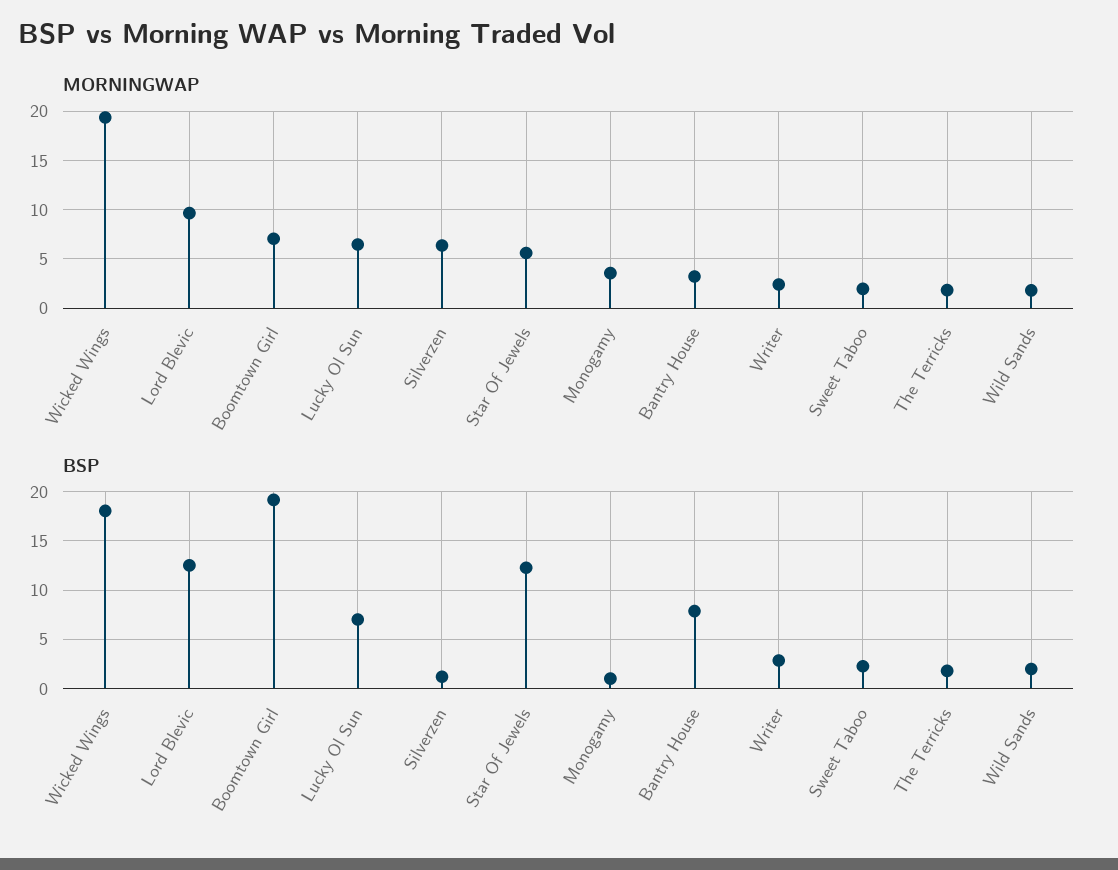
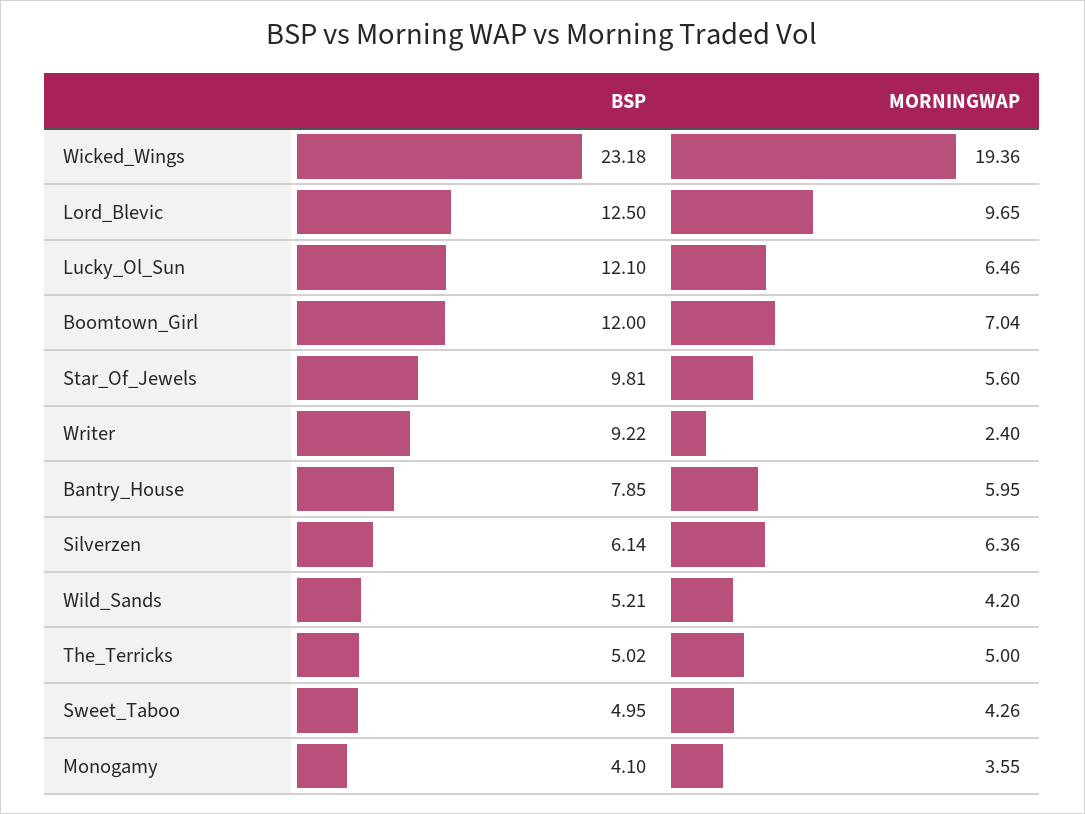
  {
    "MORNINGWAP": {
      "Wicked Wings": 19.36,
      "Lord Blevic": 9.65,
      "Boomtown Girl": 7.04,
      "Lucky Ol Sun": 6.46,
      "Silverzen": 6.36,
      "Star Of Jewels": 5.6,
      "Monogamy": 3.55,
-     "Bantry House": 3,
+     "Bantry House": 5.95,
      "Writer": 2.4,
-     "Sweet Taboo": 2,
+     "Sweet Taboo": 4.26,
-     "The Terricks": 2,
+     "The Terricks": 5,
-     "Wild Sands": 2
+     "Wild Sands": 4.2
    },
    "BSP": {
-     "Wicked Wings": 18,
+     "Wicked Wings": 23.18,
      "Lord Blevic": 12.5,
-     "Boomtown Girl": 19,
+     "Boomtown Girl": 12,
-     "Lucky Ol Sun": 7,
+     "Lucky Ol Sun": 12.1,
-     "Silverzen": 1,
+     "Silverzen": 6.14,
-     "Star Of Jewels": 12,
+     "Star Of Jewels": 9.81,
-     "Monogamy": 1,
+     "Monogamy": 4.1,
      "Bantry House": 7.85,
-     "Writer": 3,
+     "Writer": 9.22,
-     "Sweet Taboo": 2,
+     "Sweet Taboo": 4.95,
-     "The Terricks": 2,
+     "The Terricks": 5.02,
-     "Wild Sands": 2
+     "Wild Sands": 5.21
    }
  }

